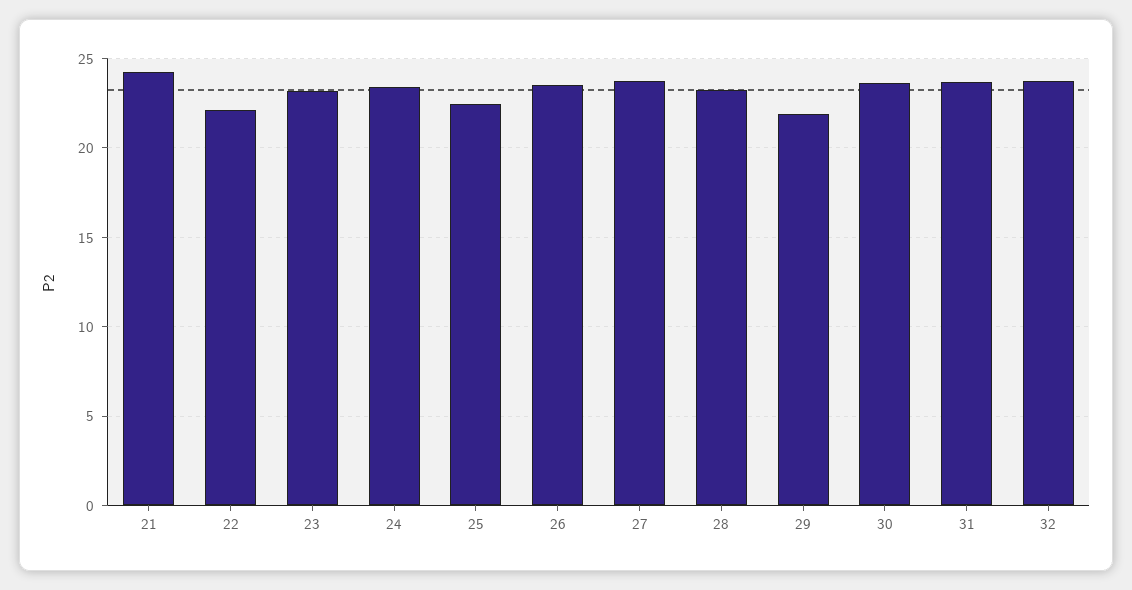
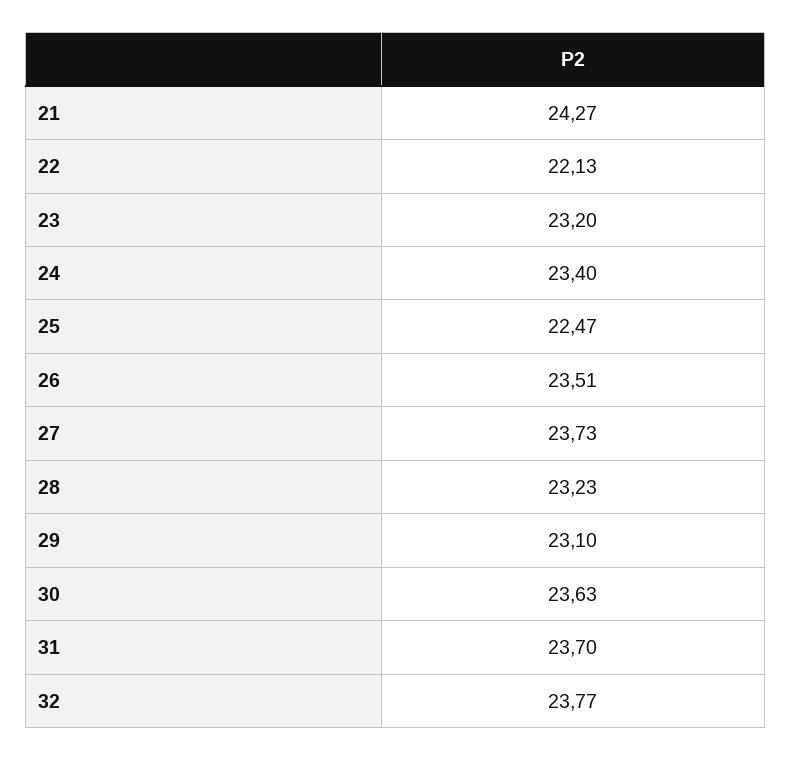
  {
    "21": 24.27,
    "22": 22.13,
    "23": 23.2,
    "24": 23.4,
    "25": 22.47,
    "26": 23.51,
    "27": 23.73,
    "28": 23.23,
-   "29": 22,
+   "29": 23.1,
    "30": 23.63,
    "31": 23.7,
    "32": 23.77
  }

